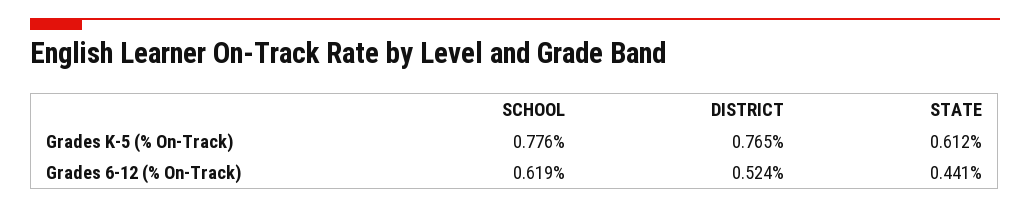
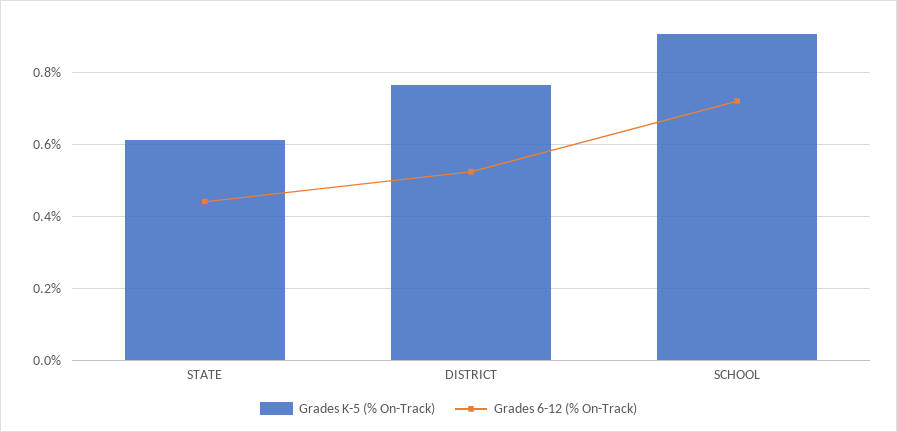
  {
    "Grades K-5 (% On-Track)": {
-     "SCHOOL": 0.776,
+     "SCHOOL": 0.9,
      "DISTRICT": 0.765,
      "STATE": 0.612
    },
    "Grades 6-12 (% On-Track)": {
-     "SCHOOL": 0.619,
+     "SCHOOL": 0.72,
      "DISTRICT": 0.524,
      "STATE": 0.441
    }
  }

